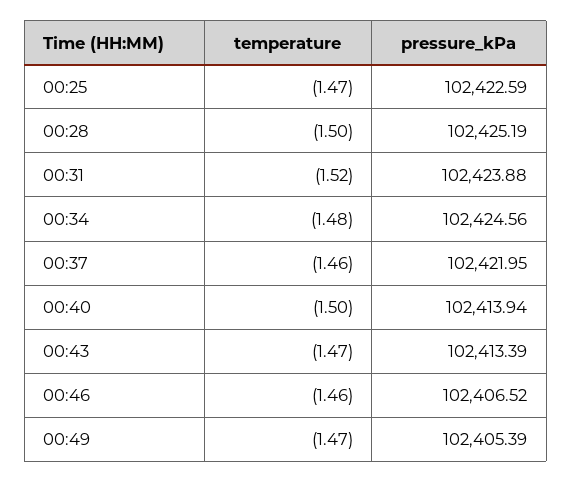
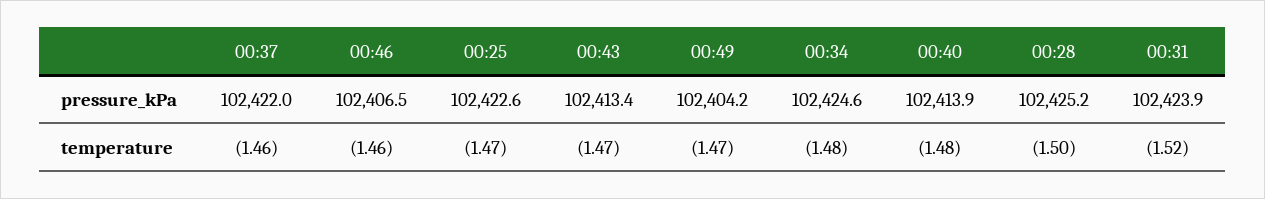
  {
    "temperature": {
      "00:25": -1.47,
      "00:28": -1.5,
      "00:31": -1.52,
      "00:34": -1.48,
      "00:37": -1.46,
-     "00:40": -1.5,
+     "00:40": -1.48,
      "00:43": -1.47,
      "00:46": -1.46,
      "00:49": -1.47
    },
    "pressure_kPa": {
      "00:25": 102422.59,
      "00:28": 102425.19,
      "00:31": 102423.88,
      "00:34": 102424.56,
      "00:37": 102421.95,
      "00:40": 102413.94,
      "00:43": 102413.39,
      "00:46": 102406.52,
-     "00:49": 102405.39
+     "00:49": 102404.2
    }
  }

